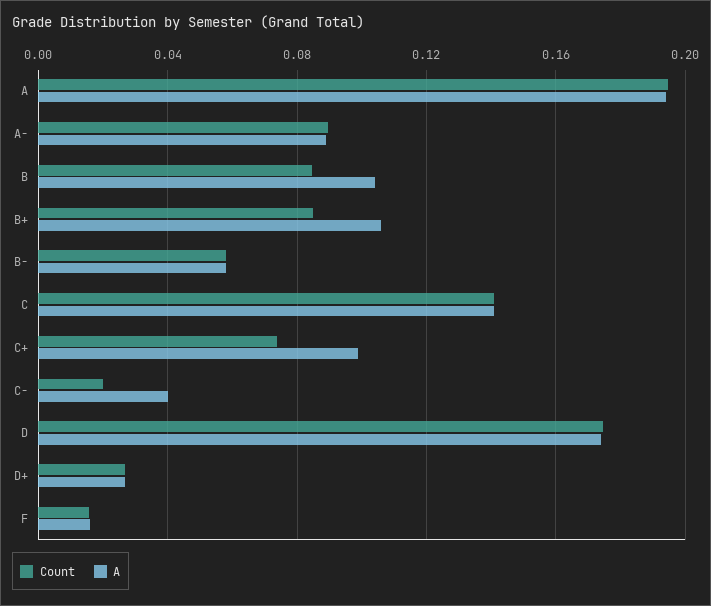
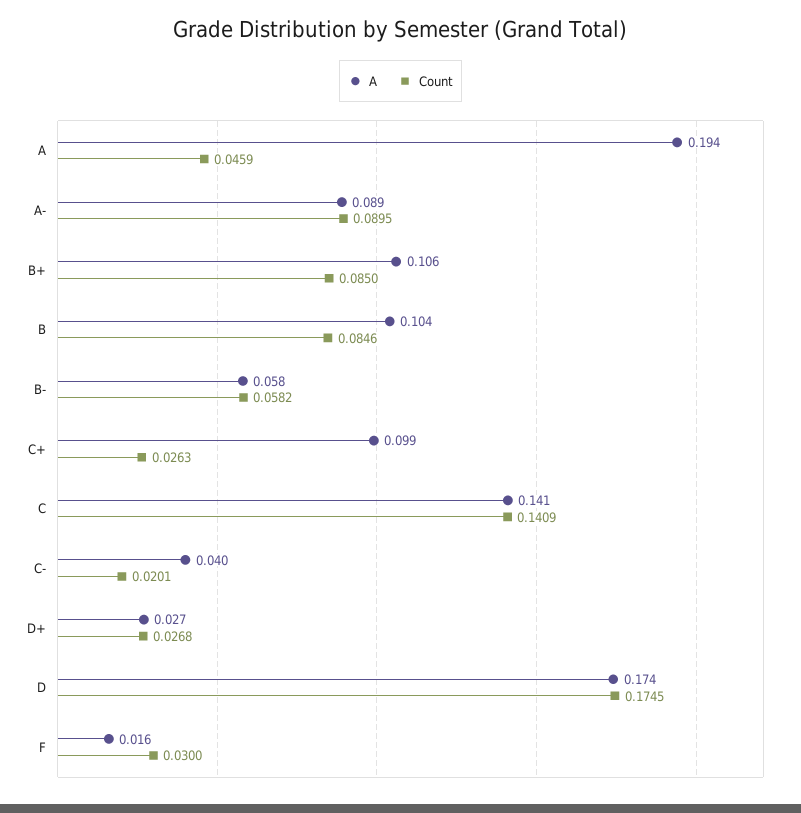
  {
    "Count": {
-     "A": 0.195,
+     "A": 0.0459,
      "A-": 0.0895,
      "B": 0.0846,
      "B+": 0.085,
      "B-": 0.0582,
      "C": 0.1409,
-     "C+": 0.075,
+     "C+": 0.0263,
      "C-": 0.0201,
      "D": 0.1745,
      "D+": 0.0268,
-     "F": 0.015
+     "F": 0.03
    },
    "A": {
      "A": 0.194,
      "A-": 0.089,
      "B": 0.104,
      "B+": 0.106,
      "B-": 0.058,
      "C": 0.141,
      "C+": 0.099,
      "C-": 0.04,
      "D": 0.174,
      "D+": 0.027,
      "F": 0.016
    }
  }

